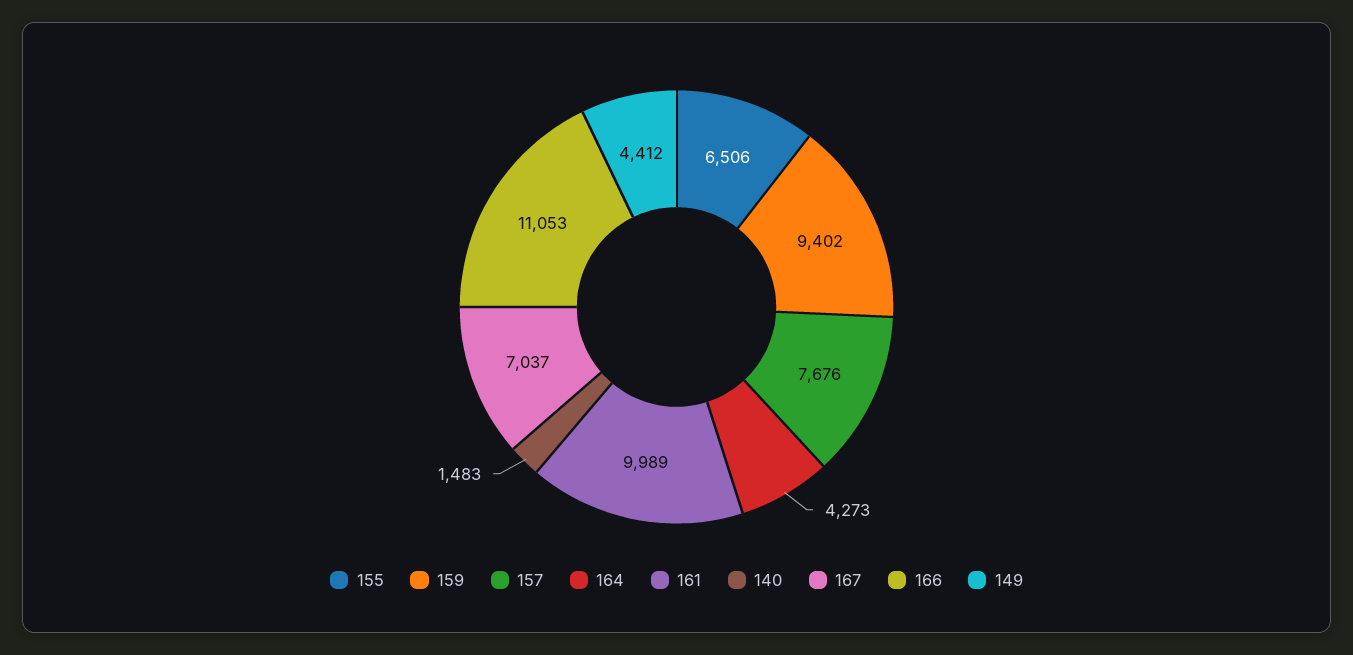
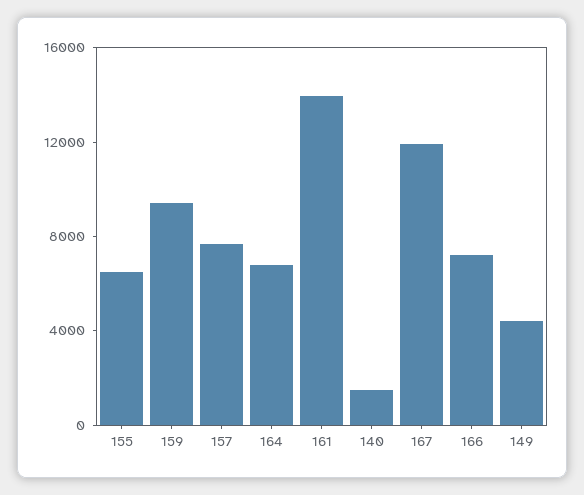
  {
    "155": 6506,
    "159": 9402,
    "157": 7676,
-   "164": 4273,
+   "164": 7000,
-   "161": 9989,
+   "161": 14000,
    "140": 1483,
-   "167": 7037,
+   "167": 12000,
-   "166": 11053,
+   "166": 7000,
    "149": 4412
  }

